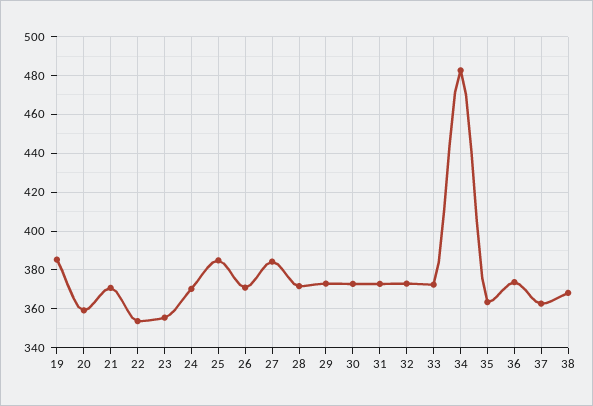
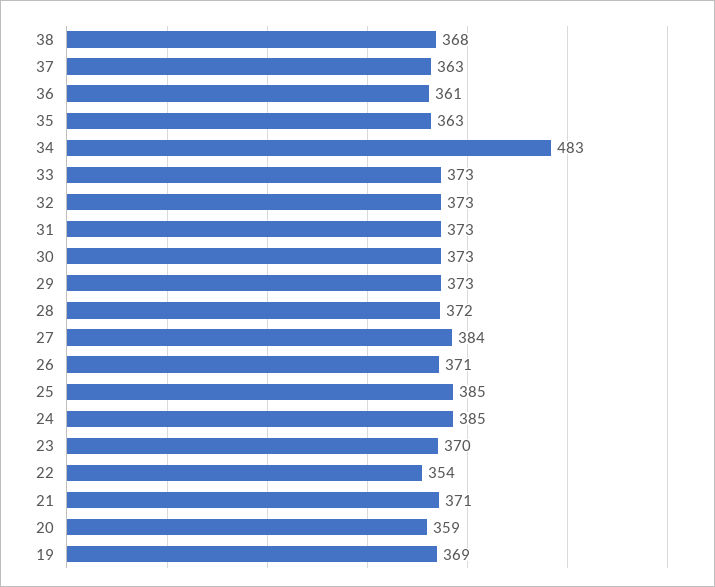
  {
-   "19": 385,
+   "19": 369,
    "20": 359,
    "21": 371,
    "22": 354,
-   "23": 355,
+   "23": 370,
-   "24": 370,
+   "24": 385,
    "25": 385,
    "26": 371,
    "27": 384,
    "28": 372,
    "29": 373,
    "30": 373,
    "31": 373,
    "32": 373,
    "33": 373,
    "34": 483,
    "35": 363,
-   "36": 375,
+   "36": 361,
    "37": 363,
    "38": 368
  }

